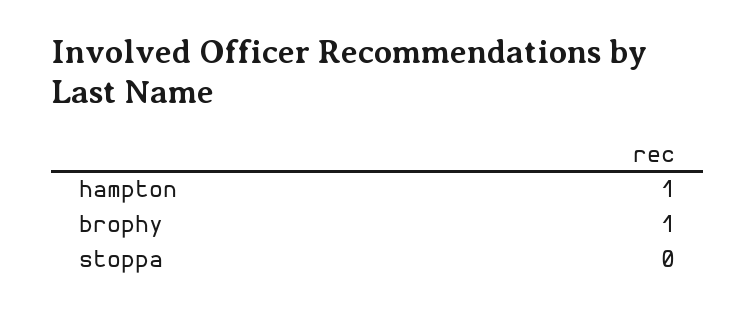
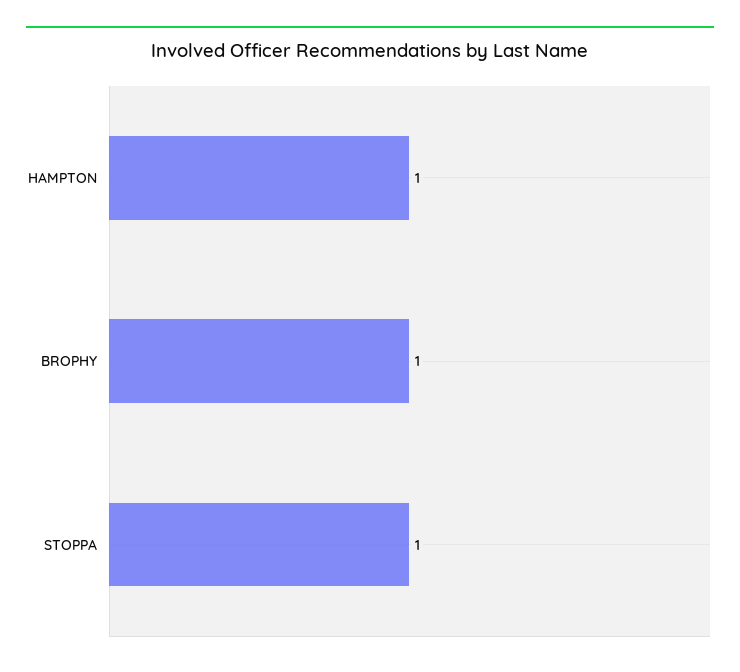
  {
    "hampton": 1,
    "brophy": 1,
-   "stoppa": 0
+   "stoppa": 1
  }

